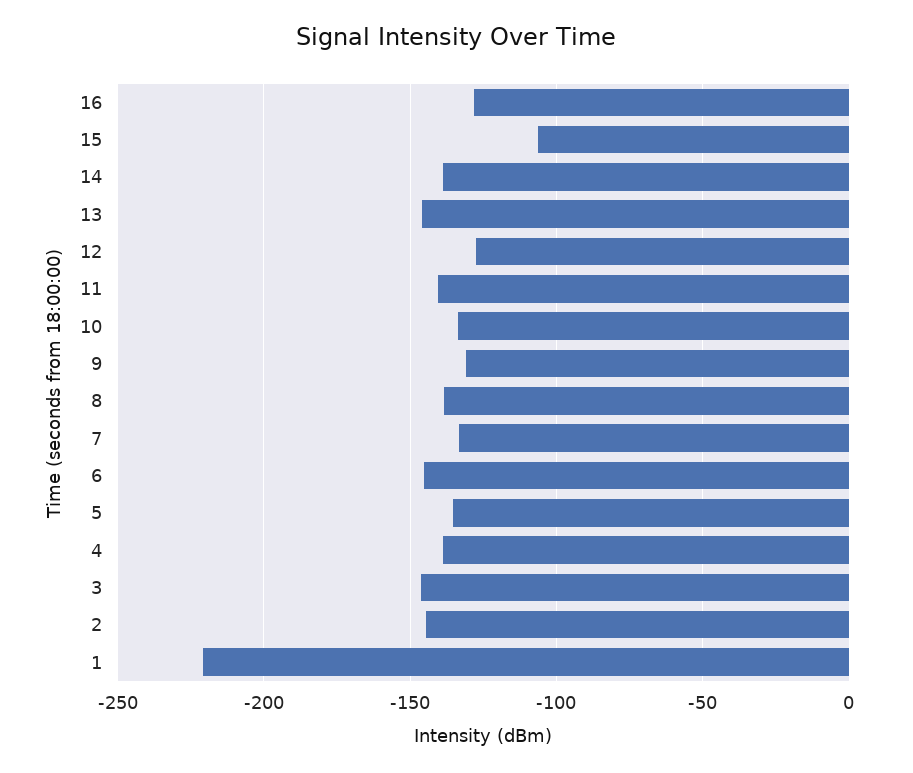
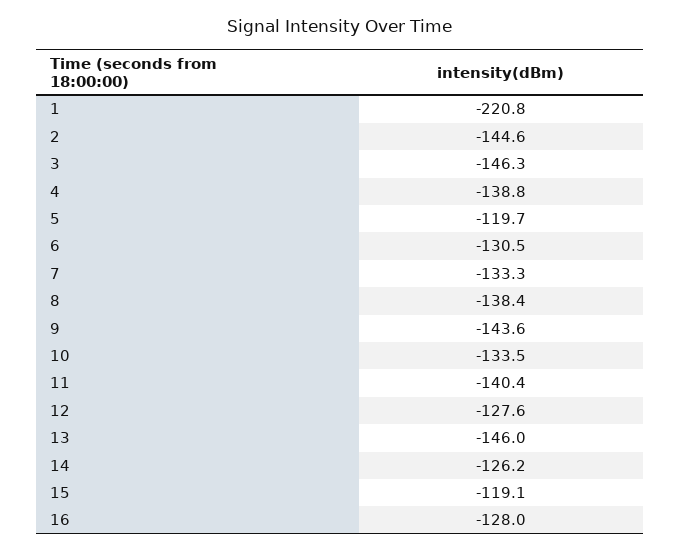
  {
    "16": -128,
-   "15": -105,
+   "15": -119.1,
-   "14": -140,
+   "14": -126.2,
    "13": -146,
    "12": -127.6,
    "11": -140.4,
    "10": -133.5,
-   "9": -130,
+   "9": -143.6,
    "8": -138.4,
    "7": -133.3,
-   "6": -145,
+   "6": -130.5,
-   "5": -135,
+   "5": -119.7,
    "4": -138.8,
    "3": -146.3,
    "2": -144.6,
    "1": -220.8
  }

